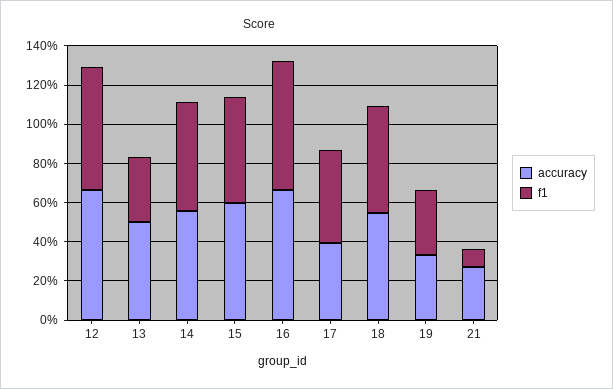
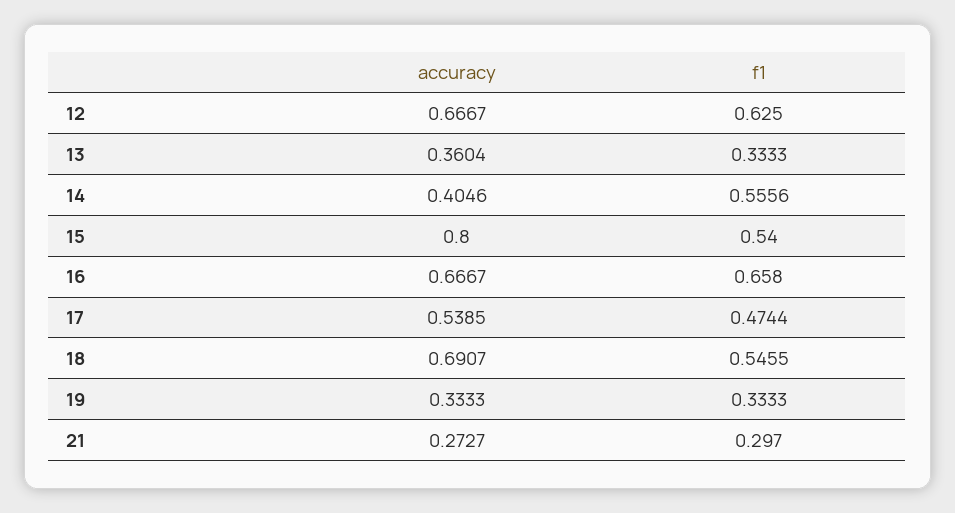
  {
    "accuracy": {
      "12": 0.6667,
-     "13": 0.5,
+     "13": 0.3604,
-     "14": 0.55,
+     "14": 0.4046,
-     "15": 0.6,
+     "15": 0.8,
      "16": 0.6667,
-     "17": 0.4,
+     "17": 0.5385,
-     "18": 0.55,
+     "18": 0.6907,
      "19": 0.3333,
      "21": 0.2727
    },
    "f1": {
      "12": 0.625,
      "13": 0.3333,
      "14": 0.5556,
      "15": 0.54,
      "16": 0.658,
      "17": 0.4744,
      "18": 0.5455,
      "19": 0.3333,
-     "21": 0.1
+     "21": 0.297
    }
  }

